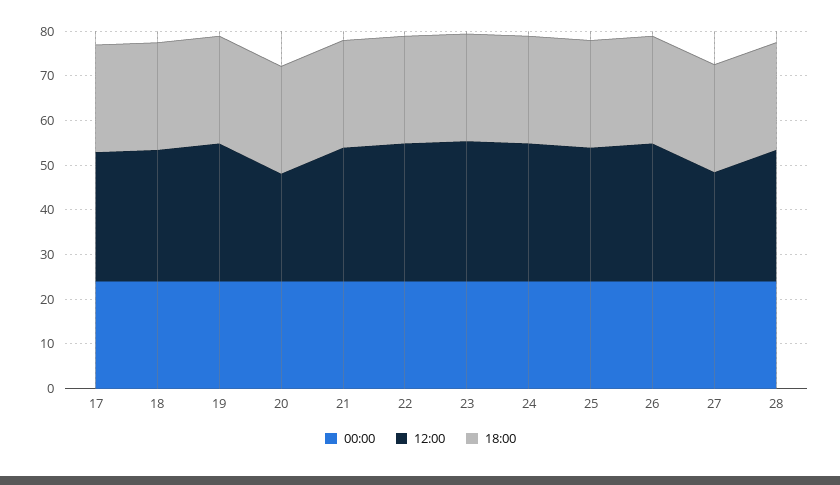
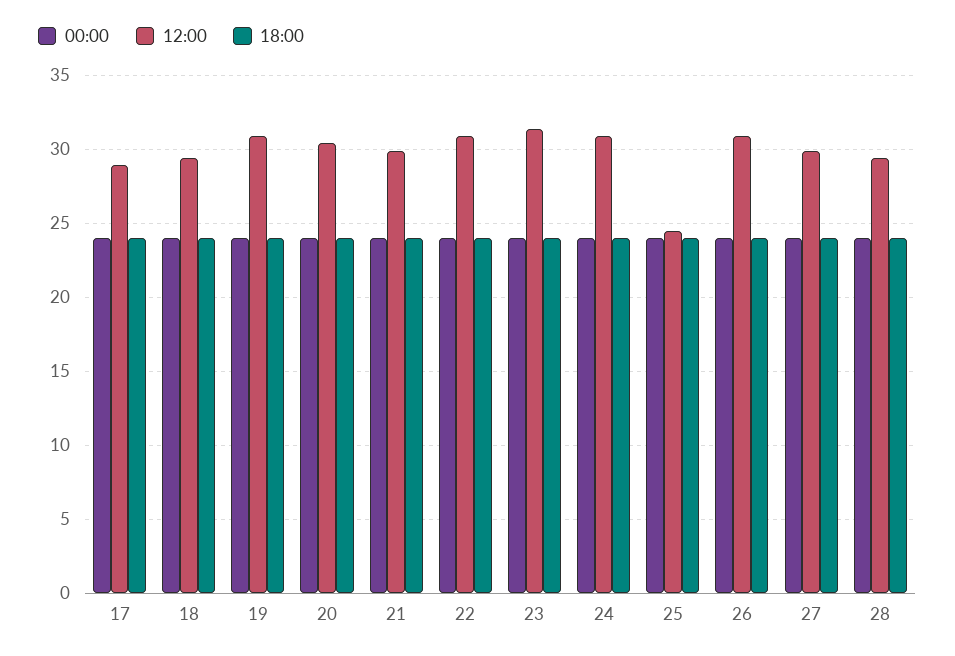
  {
    "00:00": {
      "17": 24,
      "18": 24,
      "19": 24,
      "20": 24,
      "21": 24,
      "22": 24,
      "23": 24,
      "24": 24,
      "25": 24,
      "26": 24,
      "27": 24,
      "28": 24
    },
    "12:00": {
      "17": 29,
      "18": 29.5,
      "19": 31,
-     "20": 24,
+     "20": 30.5,
      "21": 30,
      "22": 31,
      "23": 31.5,
      "24": 31,
-     "25": 30,
+     "25": 24.5,
      "26": 31,
-     "27": 24,
+     "27": 30,
      "28": 29.5
    },
    "18:00": {
      "17": 24,
      "18": 24,
      "19": 24,
      "20": 24,
      "21": 24,
      "22": 24,
      "23": 24,
      "24": 24,
      "25": 24,
      "26": 24,
      "27": 24,
      "28": 24
    }
  }

